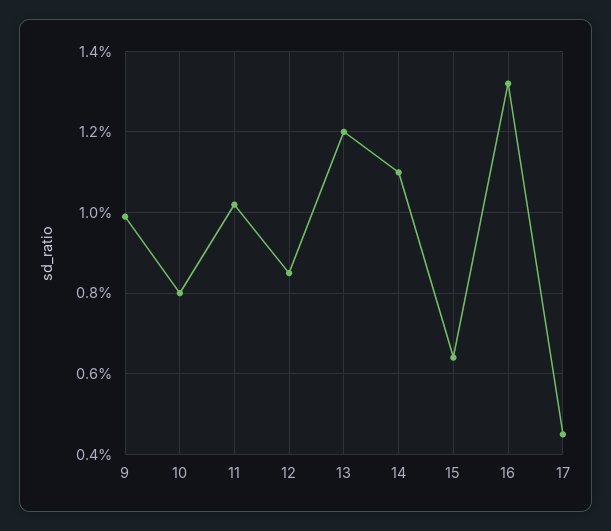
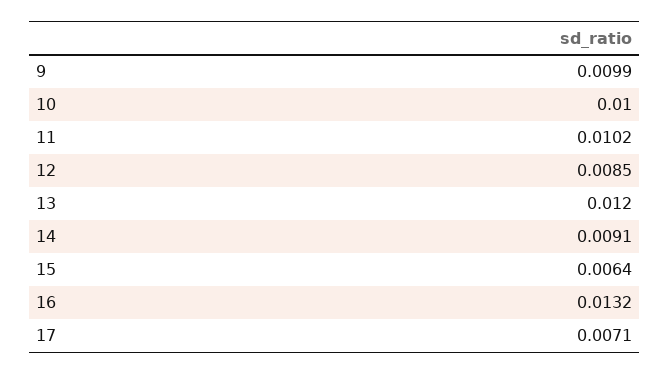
  {
    "9": 0.0099,
-   "10": 0.008,
+   "10": 0.01,
    "11": 0.0102,
    "12": 0.0085,
    "13": 0.012,
-   "14": 0.011,
+   "14": 0.0091,
    "15": 0.0064,
    "16": 0.0132,
-   "17": 0.0045
+   "17": 0.0071
  }

